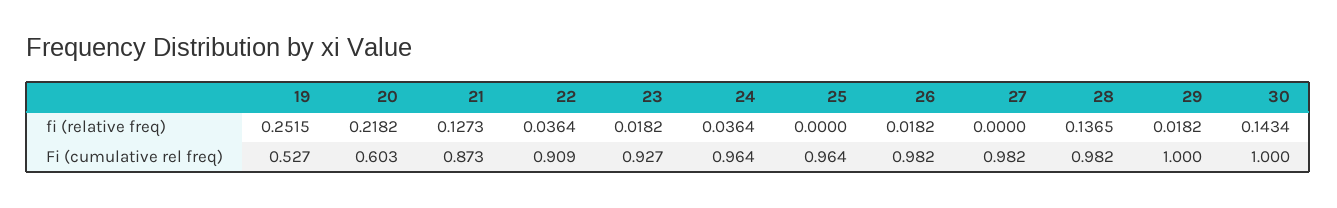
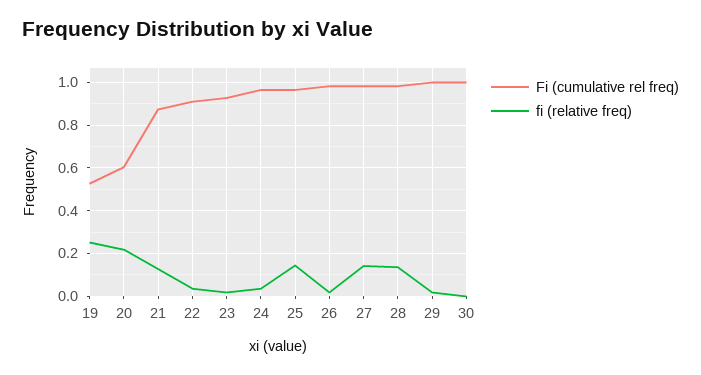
  {
    "fi (relative freq)": {
      "19": 0.2515,
      "20": 0.2182,
      "21": 0.1273,
      "22": 0.0364,
      "23": 0.0182,
      "24": 0.0364,
-     "25": 0,
+     "25": 0.15,
      "26": 0.0182,
-     "27": 0,
+     "27": 0.15,
      "28": 0.1365,
      "29": 0.0182,
-     "30": 0.1434
+     "30": 0
    },
    "Fi (cumulative rel freq)": {
      "19": 0.527,
      "20": 0.603,
      "21": 0.873,
      "22": 0.909,
      "23": 0.927,
      "24": 0.964,
      "25": 0.964,
      "26": 0.982,
      "27": 0.982,
      "28": 0.982,
      "29": 1,
      "30": 1
    }
  }

